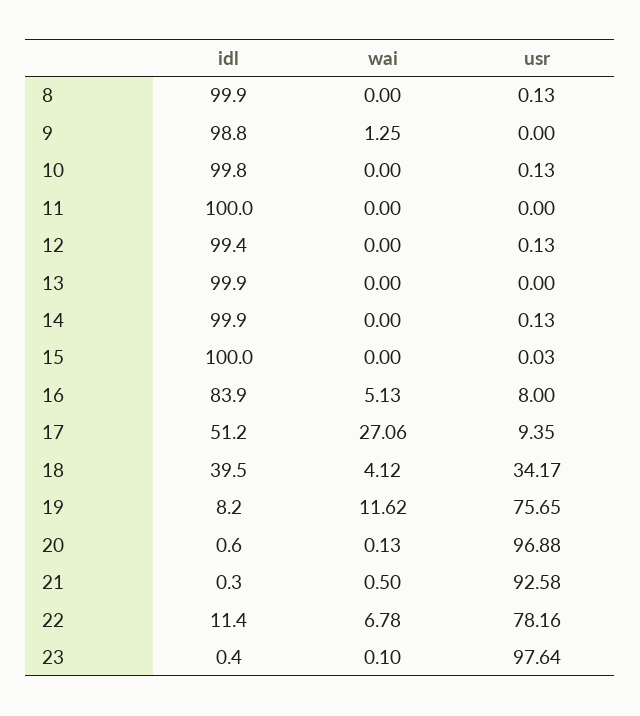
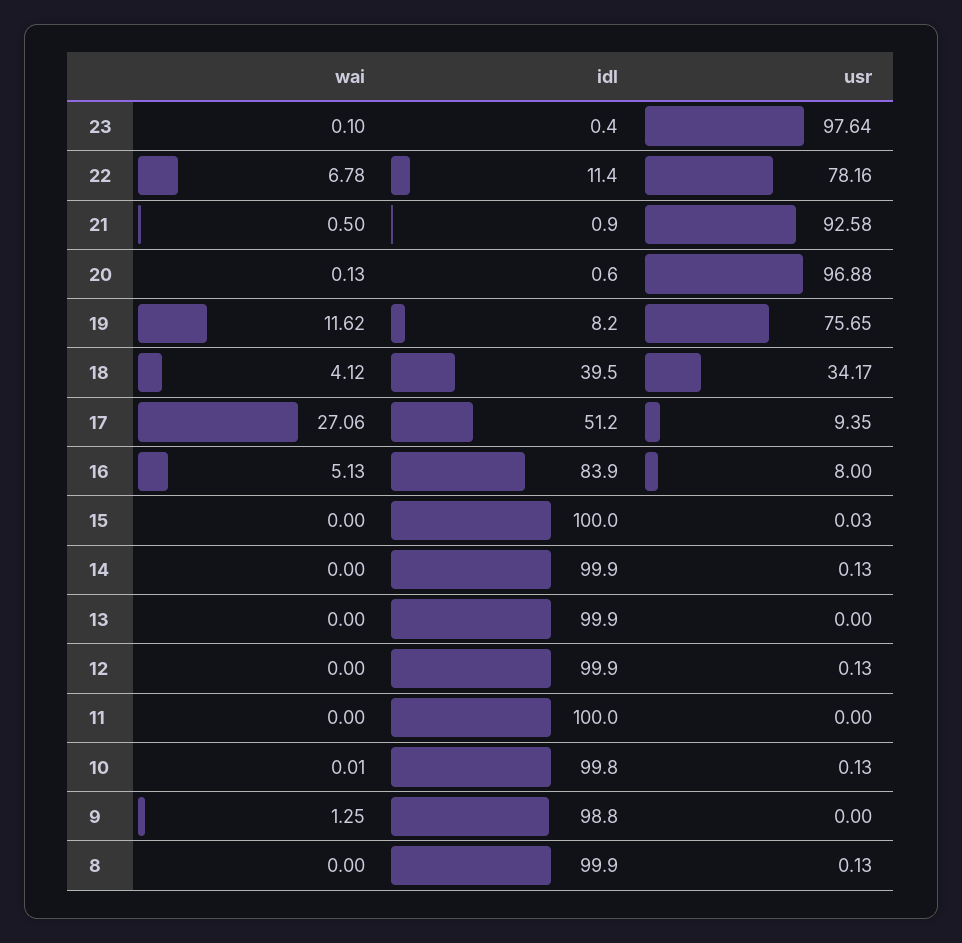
  {
    "idl": {
      "8": 99.9,
      "9": 98.8,
      "10": 99.8,
      "11": 100,
-     "12": 99.4,
+     "12": 99.9,
      "13": 99.9,
      "14": 99.9,
      "15": 100,
      "16": 83.9,
      "17": 51.2,
      "18": 39.5,
      "19": 8.2,
      "20": 0.6,
-     "21": 0.3,
+     "21": 0.9,
      "22": 11.4,
      "23": 0.4
    },
    "wai": {
      "8": 0,
      "9": 1.25,
-     "10": 0,
+     "10": 0.01,
      "11": 0,
      "12": 0,
      "13": 0,
      "14": 0,
      "15": 0,
      "16": 5.13,
      "17": 27.06,
      "18": 4.12,
      "19": 11.62,
      "20": 0.13,
      "21": 0.5,
      "22": 6.78,
      "23": 0.1
    },
    "usr": {
      "8": 0.13,
      "9": 0,
      "10": 0.13,
      "11": 0,
      "12": 0.13,
      "13": 0,
      "14": 0.13,
      "15": 0.03,
      "16": 8,
      "17": 9.35,
      "18": 34.17,
      "19": 75.65,
      "20": 96.88,
      "21": 92.58,
      "22": 78.16,
      "23": 97.64
    }
  }

